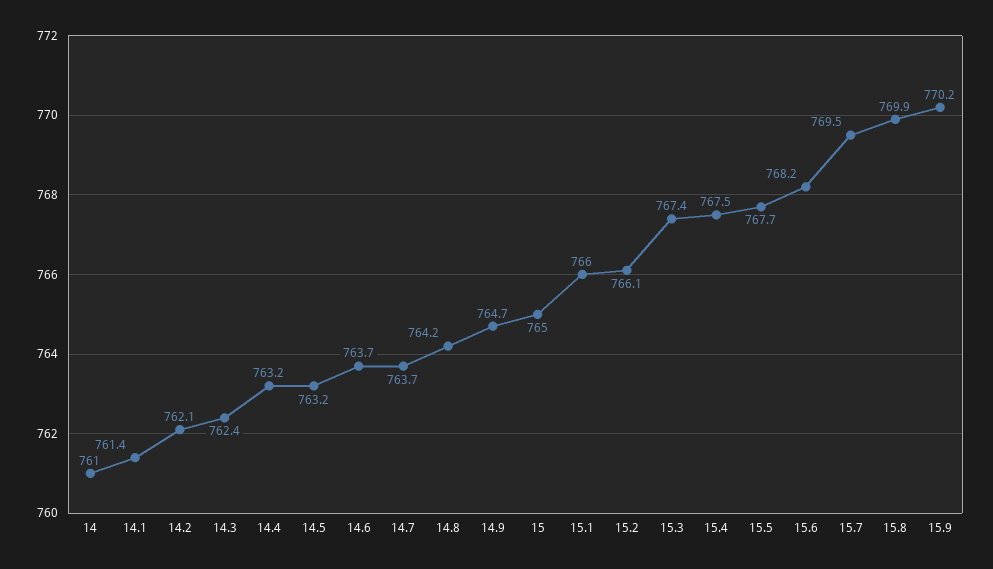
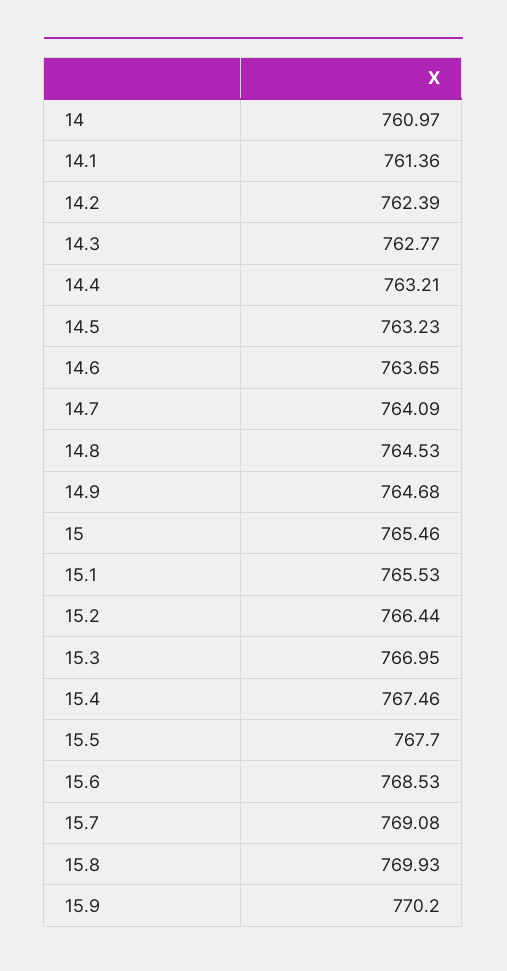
  {
    "14": 760.97,
    "14.1": 761.36,
-   "14.2": 762.1,
+   "14.2": 762.39,
-   "14.3": 762.4,
+   "14.3": 762.77,
    "14.4": 763.21,
    "14.5": 763.23,
    "14.6": 763.65,
-   "14.7": 763.7,
+   "14.7": 764.09,
-   "14.8": 764.2,
+   "14.8": 764.53,
    "14.9": 764.68,
-   "15": 765,
+   "15": 765.46,
-   "15.1": 766,
+   "15.1": 765.53,
-   "15.2": 766.1,
+   "15.2": 766.44,
-   "15.3": 767.4,
+   "15.3": 766.95,
    "15.4": 767.46,
    "15.5": 767.7,
-   "15.6": 768.2,
+   "15.6": 768.53,
-   "15.7": 769.5,
+   "15.7": 769.08,
    "15.8": 769.93,
    "15.9": 770.2
  }

